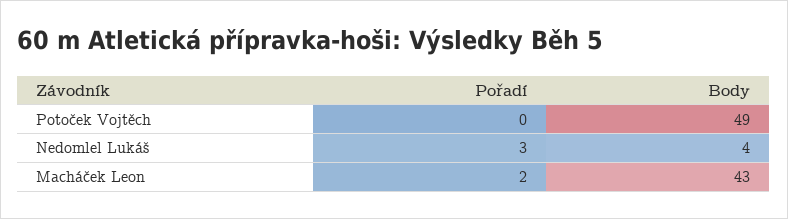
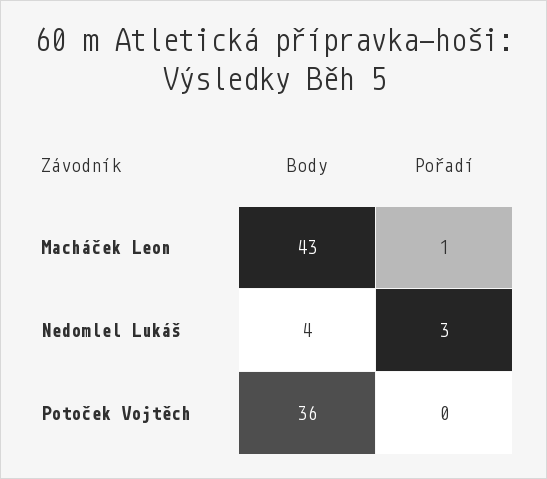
  {
    "Pořadí": {
      "Potoček Vojtěch": 0,
      "Nedomlel Lukáš": 3,
-     "Macháček Leon": 2
+     "Macháček Leon": 1
    },
    "Body": {
-     "Potoček Vojtěch": 49,
+     "Potoček Vojtěch": 36,
      "Nedomlel Lukáš": 4,
      "Macháček Leon": 43
    }
  }

